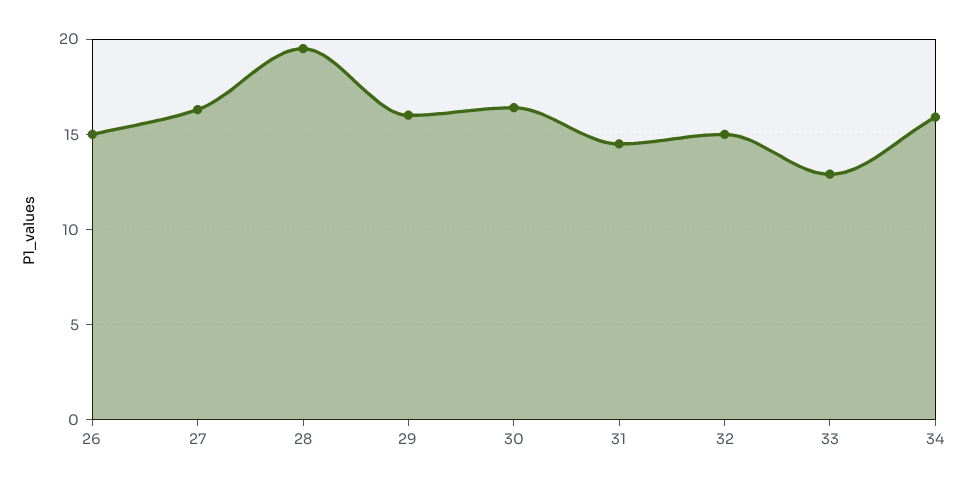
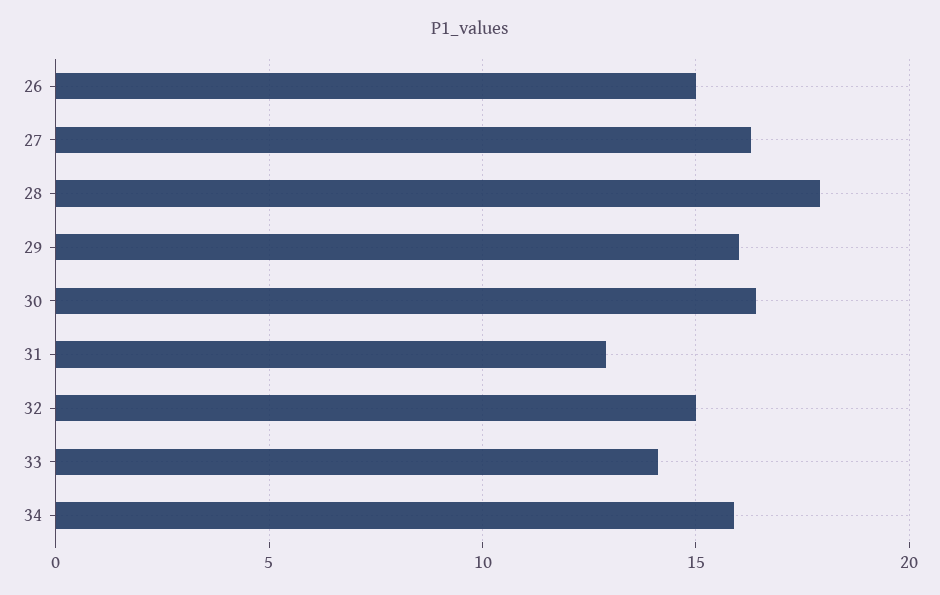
  {
    "26": 15,
    "27": 16.5,
-   "28": 19.5,
+   "28": 18,
    "29": 16,
    "30": 16.5,
-   "31": 14.5,
+   "31": 13,
    "32": 15,
-   "33": 13,
+   "33": 14,
    "34": 16
  }

